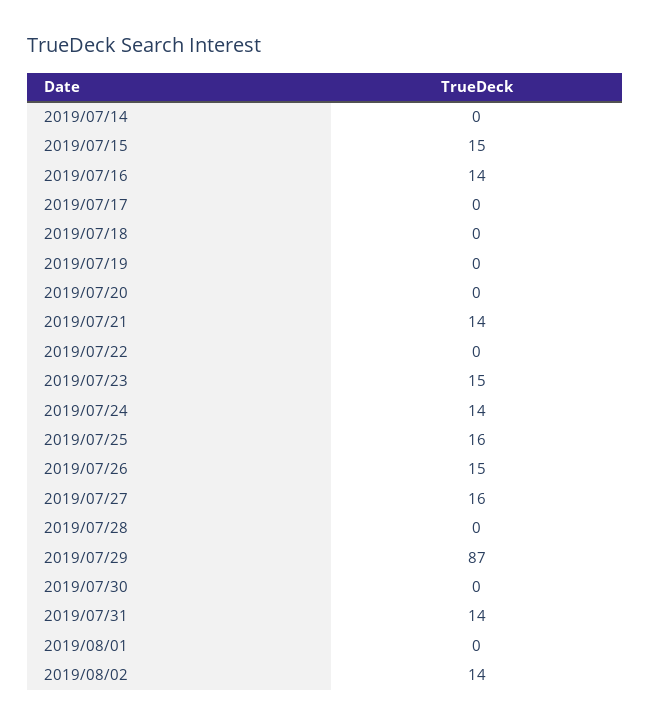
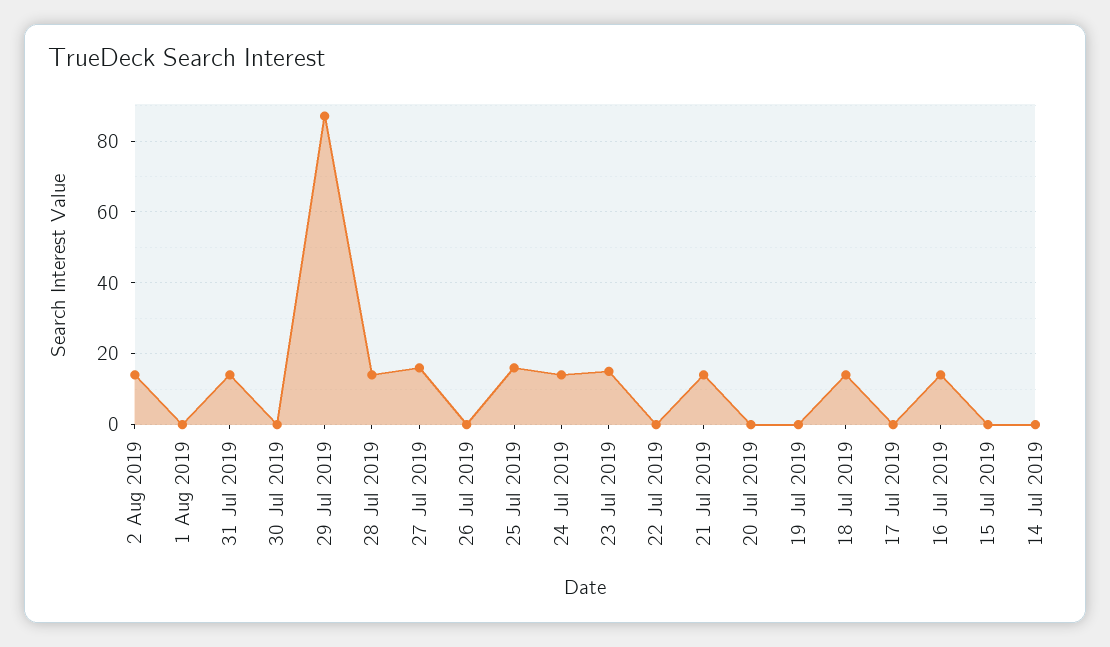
  {
    "2019/07/14": 0,
-   "2019/07/15": 15,
+   "2019/07/15": 0,
    "2019/07/16": 14,
    "2019/07/17": 0,
-   "2019/07/18": 0,
+   "2019/07/18": 15,
    "2019/07/19": 0,
    "2019/07/20": 0,
    "2019/07/21": 14,
    "2019/07/22": 0,
    "2019/07/23": 15,
    "2019/07/24": 14,
    "2019/07/25": 16,
-   "2019/07/26": 15,
+   "2019/07/26": 0,
    "2019/07/27": 16,
-   "2019/07/28": 0,
+   "2019/07/28": 15,
    "2019/07/29": 87,
    "2019/07/30": 0,
    "2019/07/31": 14,
    "2019/08/01": 0,
    "2019/08/02": 14
  }

